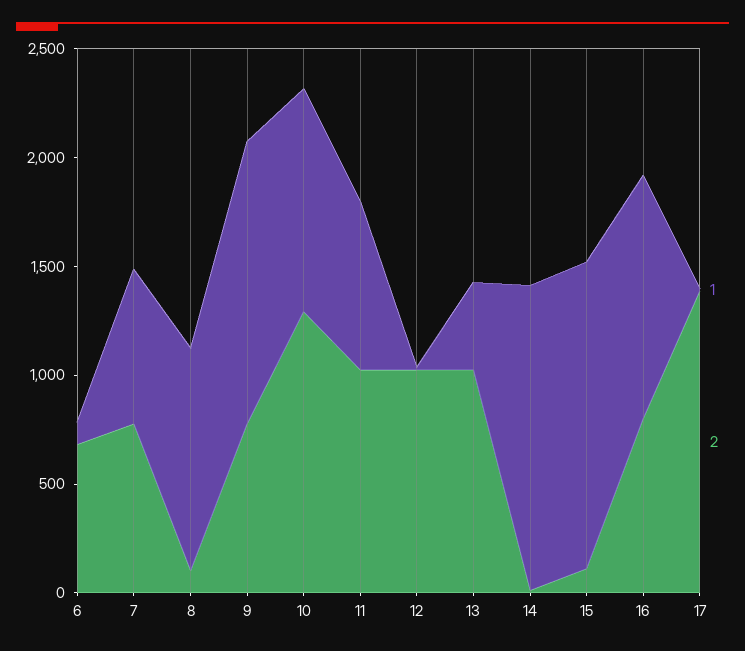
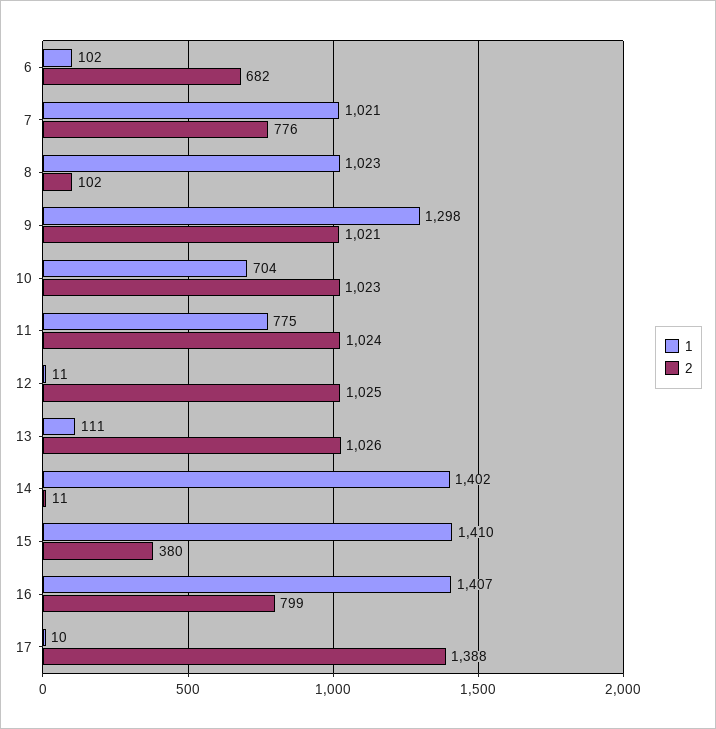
  {
    "1": {
      "6": 102,
-     "7": 700,
+     "7": 1021,
      "8": 1023,
      "9": 1298,
-     "10": 1000,
+     "10": 704,
      "11": 775,
      "12": 11,
-     "13": 400,
+     "13": 111,
      "14": 1402,
      "15": 1410,
-     "16": 1100,
+     "16": 1407,
      "17": 10
    },
    "2": {
      "6": 682,
      "7": 776,
      "8": 102,
-     "9": 800,
+     "9": 1021,
-     "10": 1300,
+     "10": 1023,
      "11": 1024,
      "12": 1025,
      "13": 1026,
      "14": 11,
-     "15": 100,
+     "15": 380,
      "16": 799,
      "17": 1388
    }
  }

